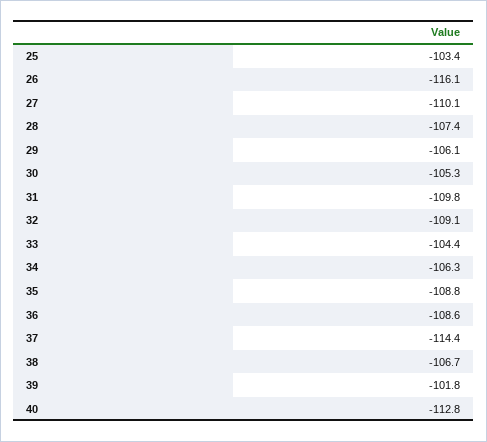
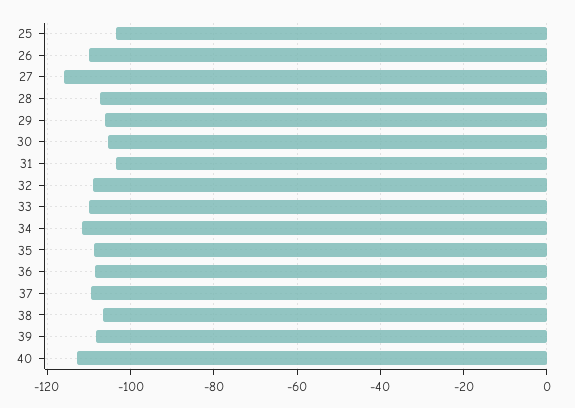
  {
    "25": -103.4,
-   "26": -116.1,
+   "26": -110,
-   "27": -110.1,
+   "27": -116,
    "28": -107.4,
    "29": -106.1,
    "30": -105.3,
-   "31": -109.8,
+   "31": -104,
    "32": -109.1,
-   "33": -104.4,
+   "33": -110,
-   "34": -106.3,
+   "34": -112,
    "35": -108.8,
    "36": -108.6,
-   "37": -114.4,
+   "37": -110,
    "38": -106.7,
-   "39": -101.8,
+   "39": -108,
    "40": -112.8
  }

